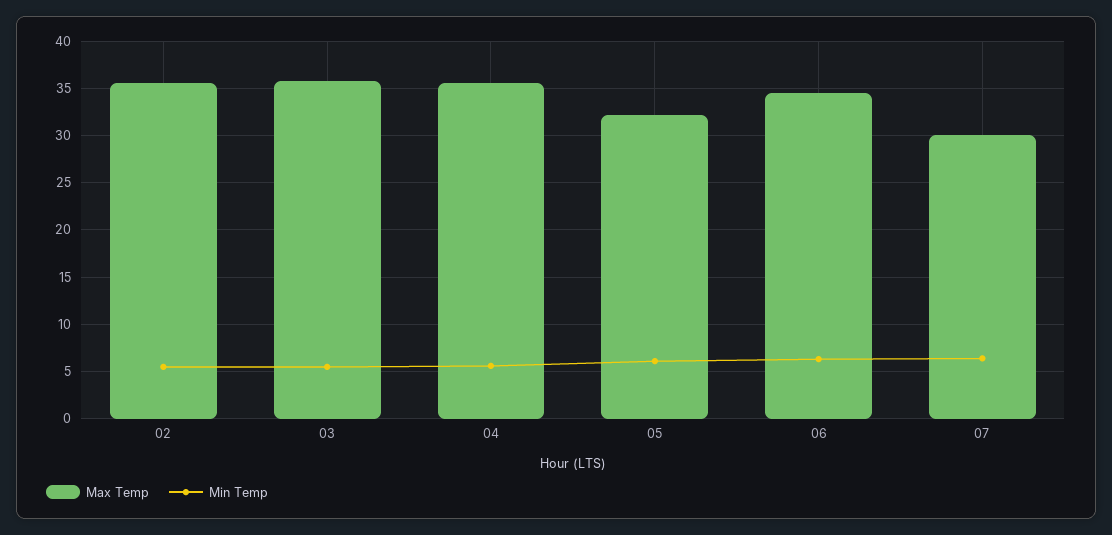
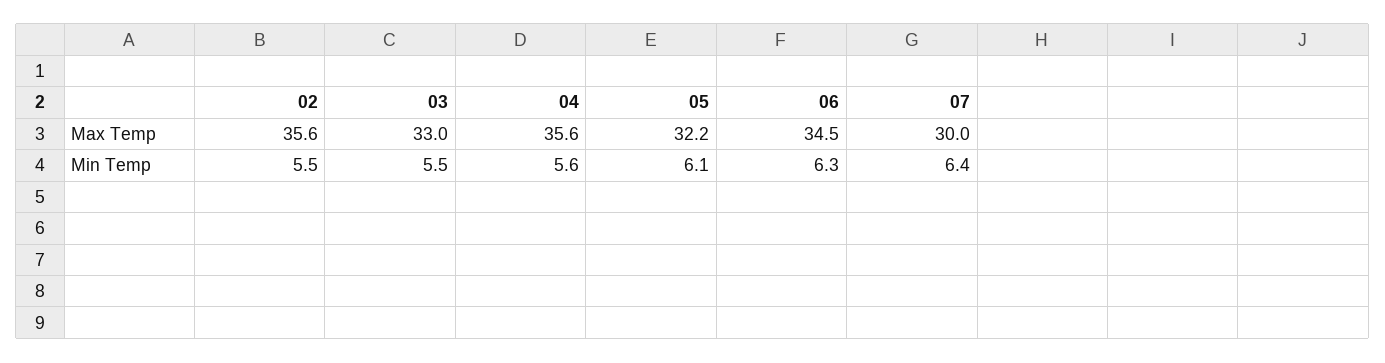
  {
    "Max Temp": {
      "02": 35.6,
-     "03": 36,
+     "03": 33,
      "04": 35.6,
      "05": 32.2,
      "06": 34.5,
      "07": 30
    },
    "Min Temp": {
      "02": 5.5,
      "03": 5.5,
      "04": 5.6,
      "05": 6.1,
      "06": 6.3,
      "07": 6.4
    }
  }

